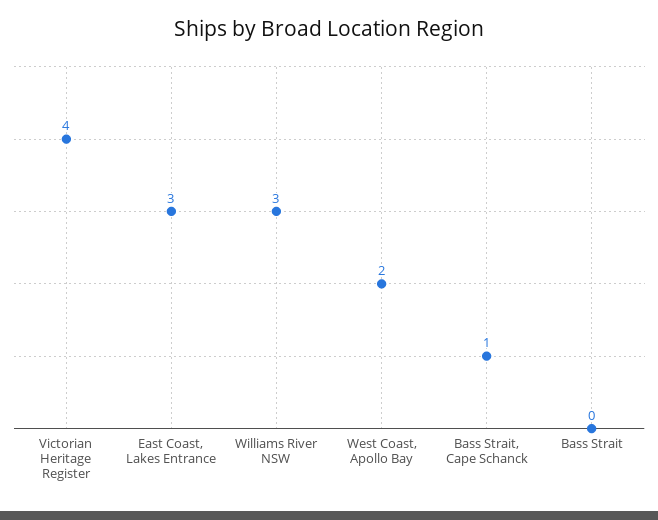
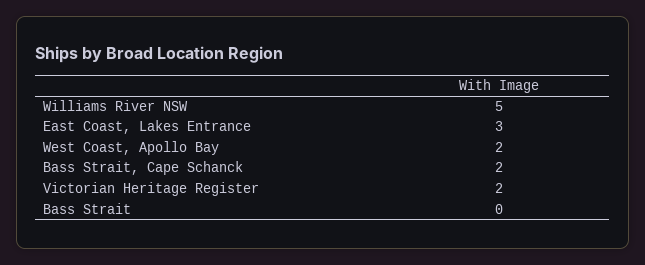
  {
-   "Victorian Heritage Register": 4,
+   "Victorian Heritage Register": 2,
    "East Coast, Lakes Entrance": 3,
-   "Williams River NSW": 3,
+   "Williams River NSW": 5,
    "West Coast, Apollo Bay": 2,
-   "Bass Strait, Cape Schanck": 1,
+   "Bass Strait, Cape Schanck": 2,
    "Bass Strait": 0
  }

